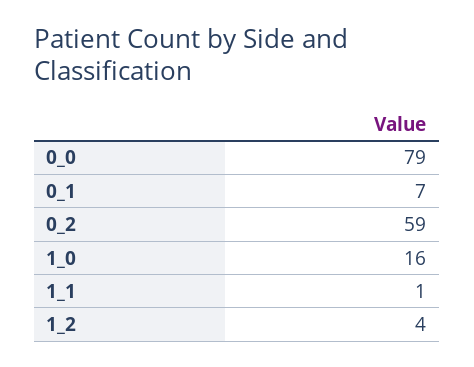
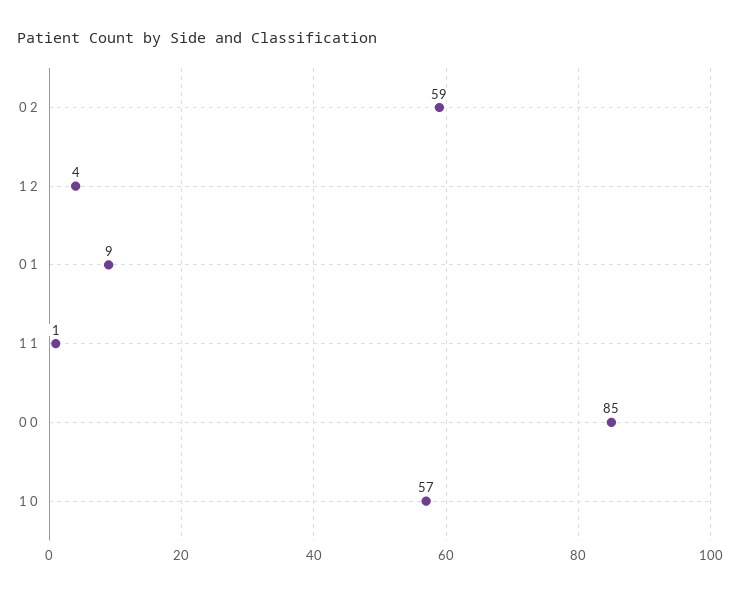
  {
-   "0_0": 79,
+   "0_0": 85,
-   "0_1": 7,
+   "0_1": 9,
    "0_2": 59,
-   "1_0": 16,
+   "1_0": 57,
    "1_1": 1,
    "1_2": 4
  }

